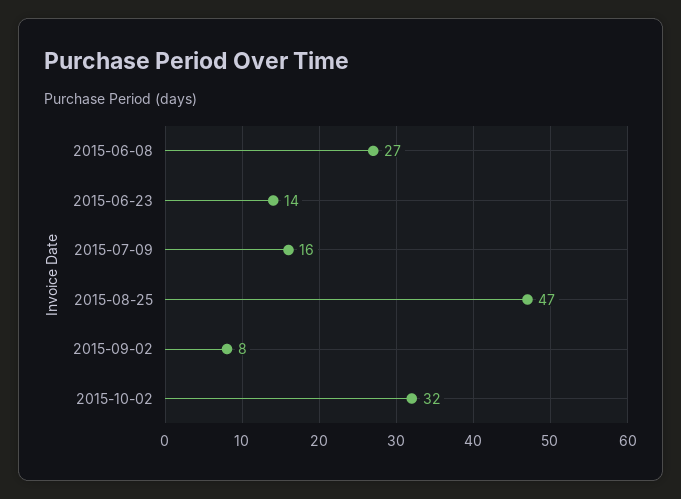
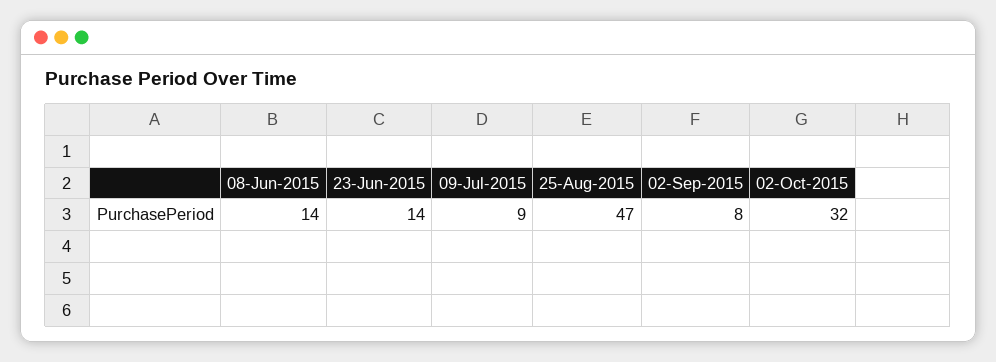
  {
-   "2015-06-08": 27,
+   "2015-06-08": 14,
    "2015-06-23": 14,
-   "2015-07-09": 16,
+   "2015-07-09": 9,
    "2015-08-25": 47,
    "2015-09-02": 8,
    "2015-10-02": 32
  }

